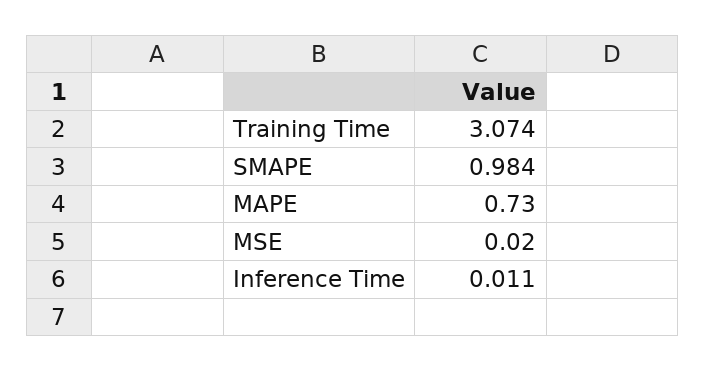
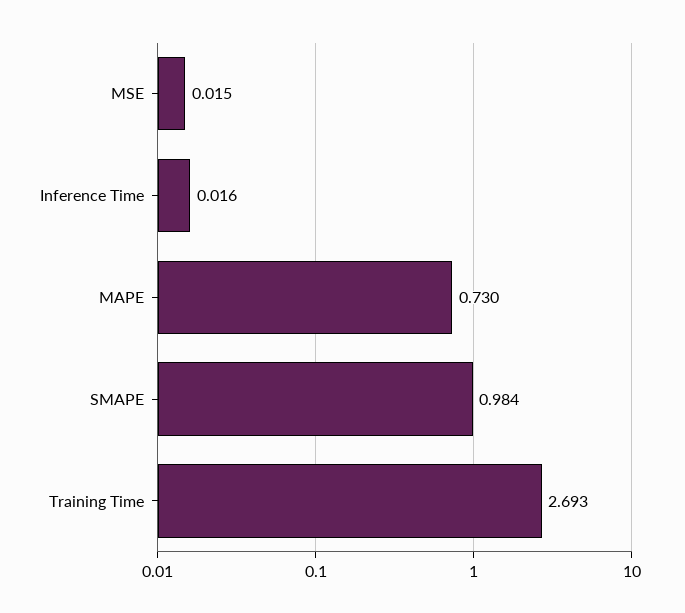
  {
-   "Training Time": 3.074,
+   "Training Time": 2.693,
    "SMAPE": 0.984,
    "MAPE": 0.73,
-   "MSE": 0.02,
+   "MSE": 0.015,
-   "Inference Time": 0.011
+   "Inference Time": 0.016
  }

